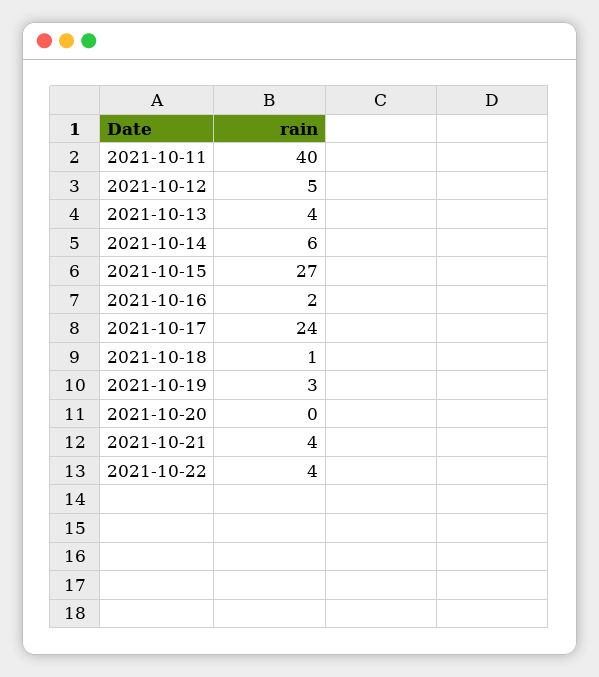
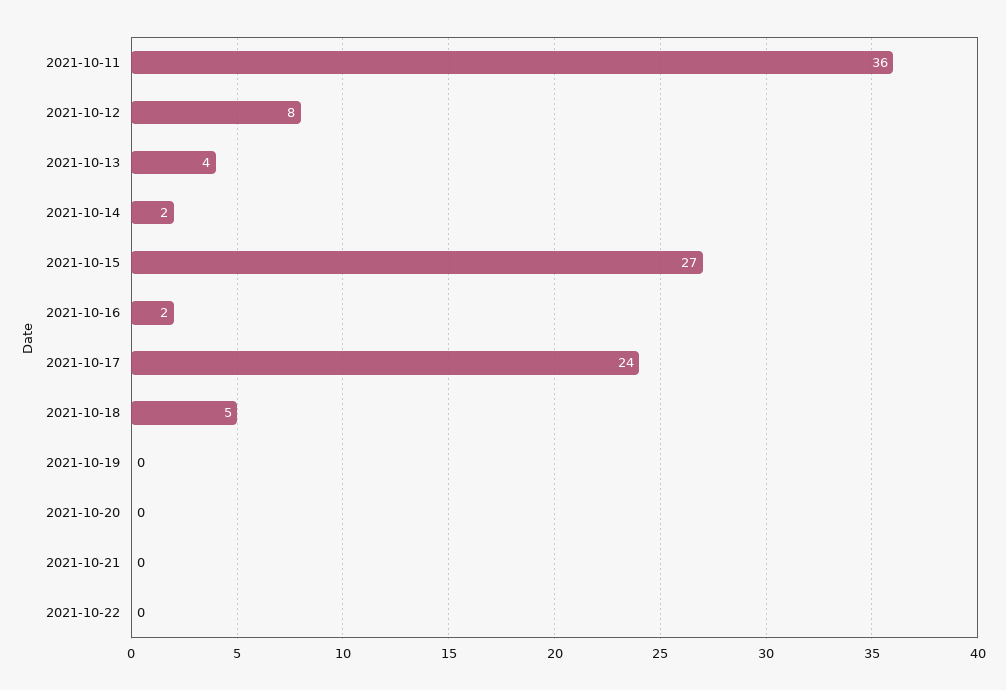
  {
-   "2021-10-11": 40,
+   "2021-10-11": 36,
-   "2021-10-12": 5,
+   "2021-10-12": 8,
    "2021-10-13": 4,
-   "2021-10-14": 6,
+   "2021-10-14": 2,
    "2021-10-15": 27,
    "2021-10-16": 2,
    "2021-10-17": 24,
-   "2021-10-18": 1,
+   "2021-10-18": 5,
-   "2021-10-19": 3,
+   "2021-10-19": 0,
    "2021-10-20": 0,
-   "2021-10-21": 4,
+   "2021-10-21": 0,
-   "2021-10-22": 4
+   "2021-10-22": 0
  }

